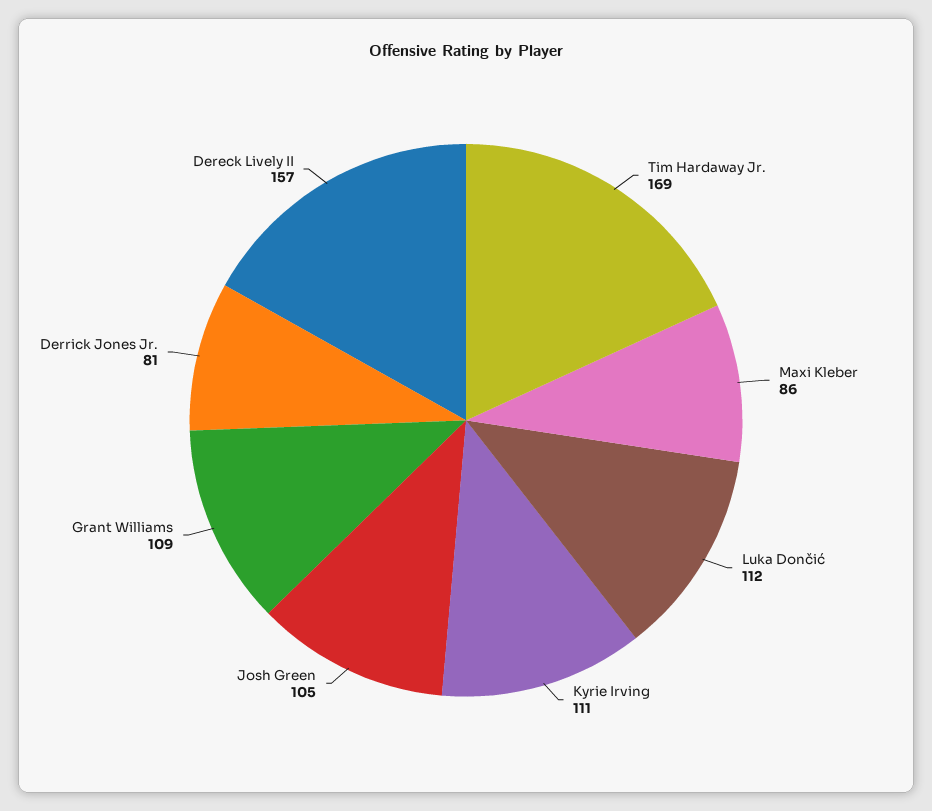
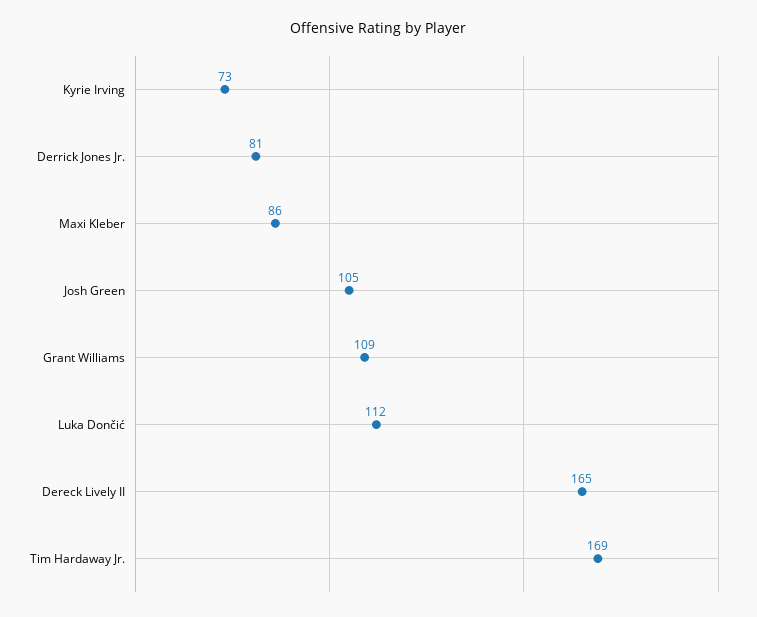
  {
    "Tim Hardaway Jr.": 169,
    "Maxi Kleber": 86,
    "Luka Dončić": 112,
-   "Kyrie Irving": 111,
+   "Kyrie Irving": 73,
    "Josh Green": 105,
    "Grant Williams": 109,
    "Derrick Jones Jr.": 81,
-   "Dereck Lively II": 157
+   "Dereck Lively II": 165
  }

